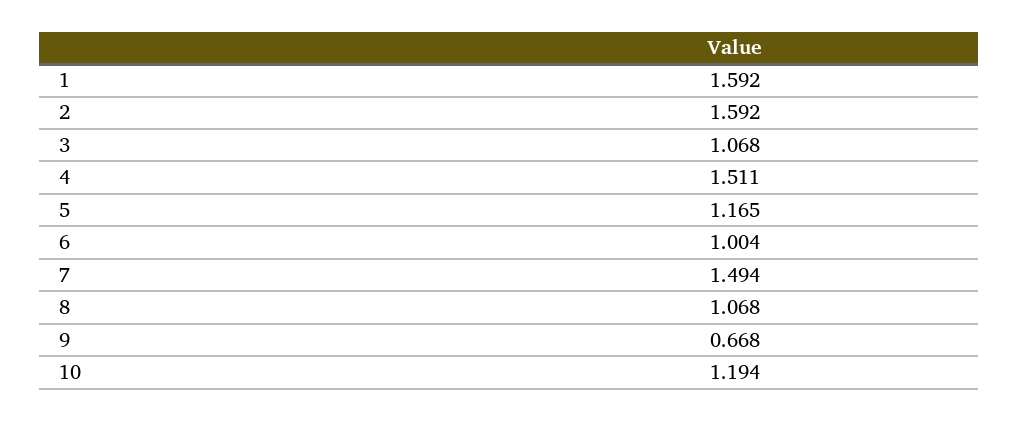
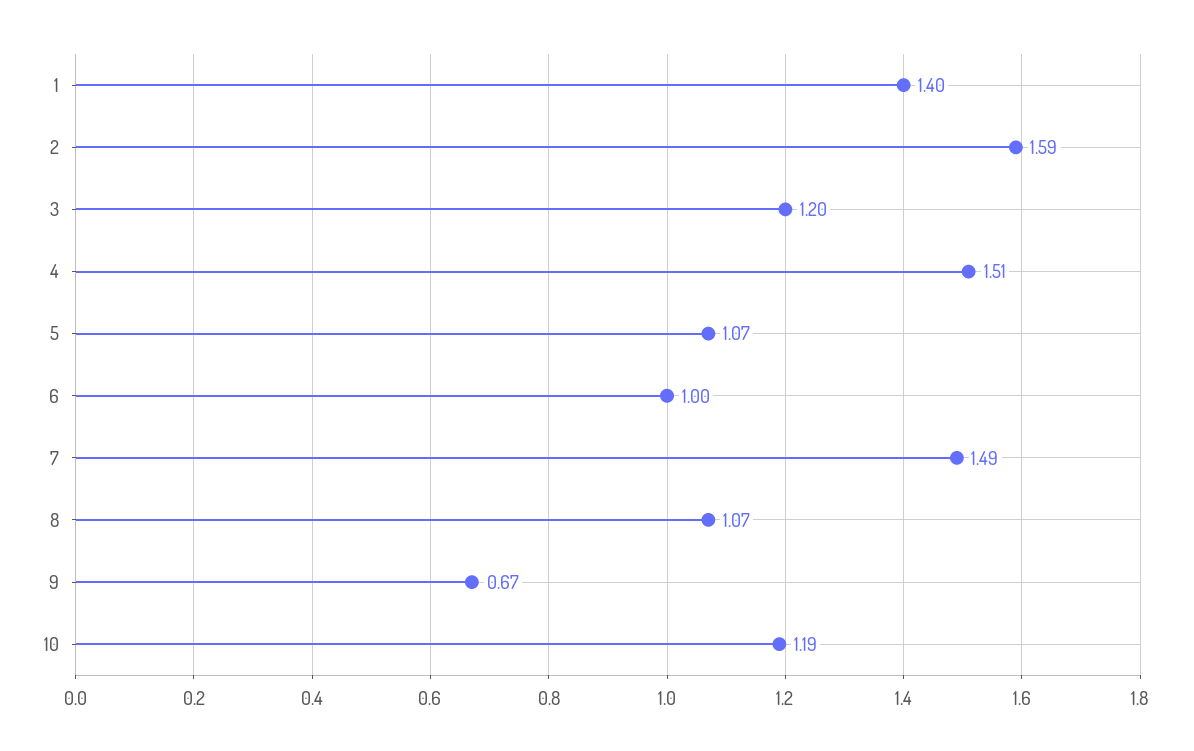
  {
-   "1": 1.592,
+   "1": 1.4,
    "2": 1.592,
-   "3": 1.068,
+   "3": 1.2,
    "4": 1.511,
-   "5": 1.165,
+   "5": 1.07,
    "6": 1.004,
    "7": 1.494,
    "8": 1.068,
    "9": 0.668,
    "10": 1.194
  }

